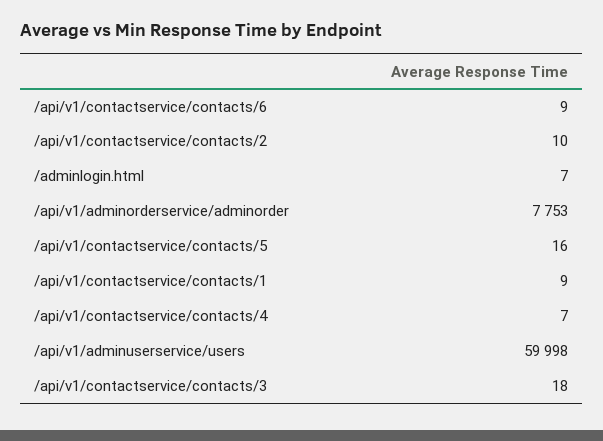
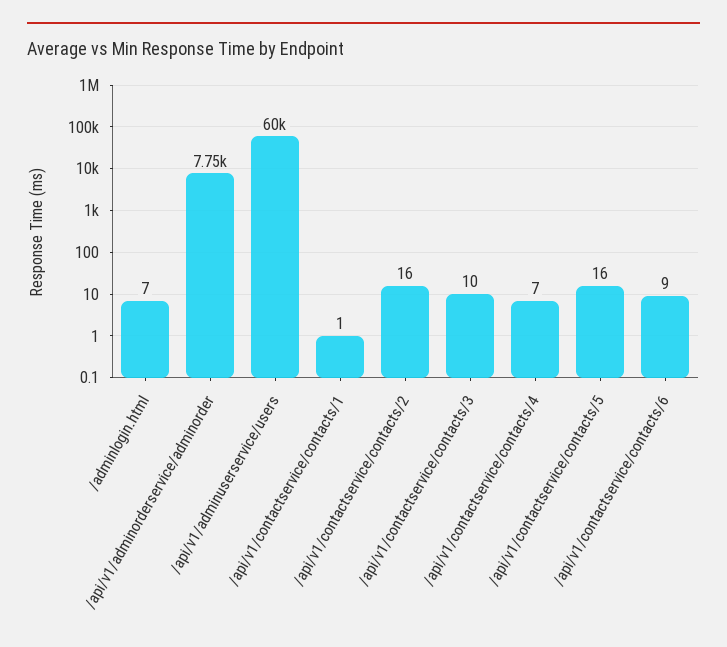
  {
    "/api/v1/contactservice/contacts/6": 9,
-   "/api/v1/contactservice/contacts/2": 10,
+   "/api/v1/contactservice/contacts/2": 16,
    "/adminlogin.html": 7,
    "/api/v1/adminorderservice/adminorder": 7753,
    "/api/v1/contactservice/contacts/5": 16,
-   "/api/v1/contactservice/contacts/1": 9,
+   "/api/v1/contactservice/contacts/1": 1,
    "/api/v1/contactservice/contacts/4": 7,
    "/api/v1/adminuserservice/users": 59998,
-   "/api/v1/contactservice/contacts/3": 18
+   "/api/v1/contactservice/contacts/3": 10
  }

